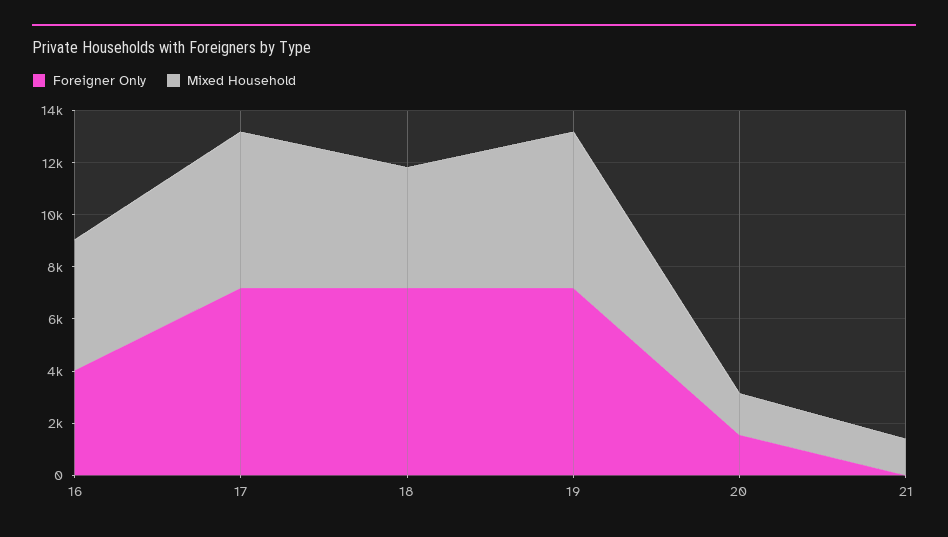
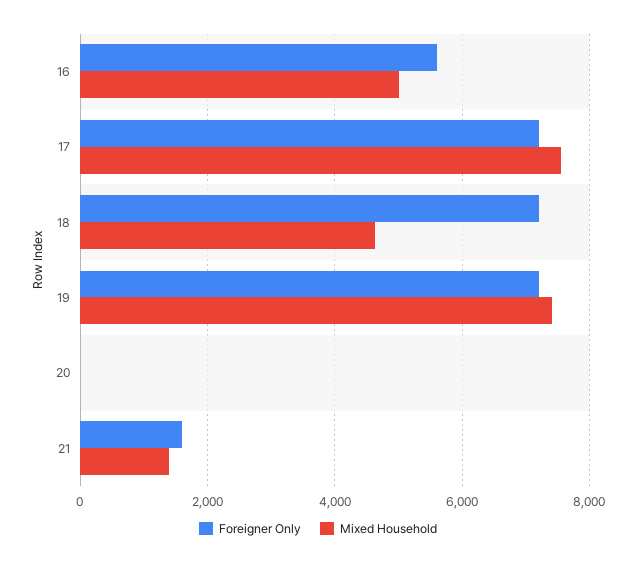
  {
    "Foreigner Only": {
-     "16": 4000,
+     "16": 5600,
      "17": 7200,
      "18": 7200,
      "19": 7200,
-     "20": 1500,
+     "20": 0,
-     "21": 0
+     "21": 1600
    },
    "Mixed Household": {
      "16": 5000,
-     "17": 6000,
+     "17": 7600,
      "18": 4600,
-     "19": 6000,
+     "19": 7400,
-     "20": 1500,
+     "20": 0,
      "21": 1400
    }
  }

